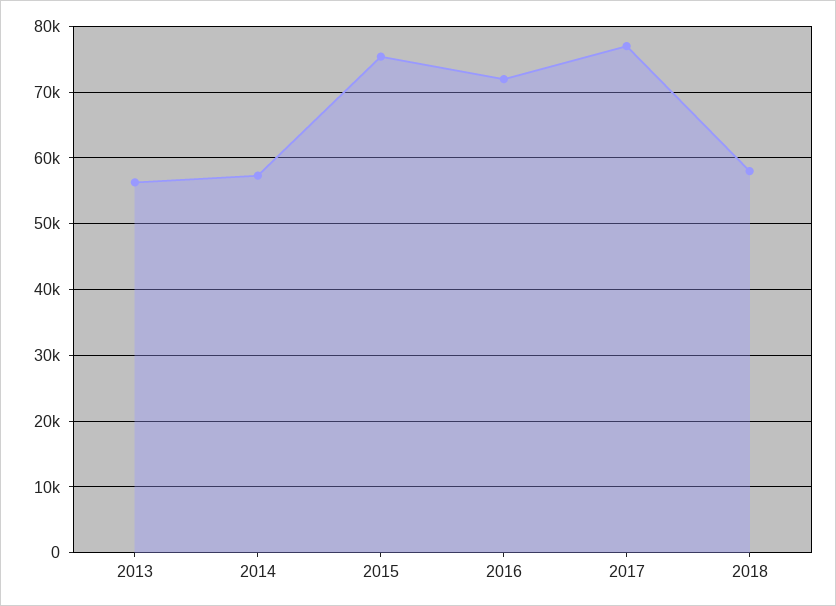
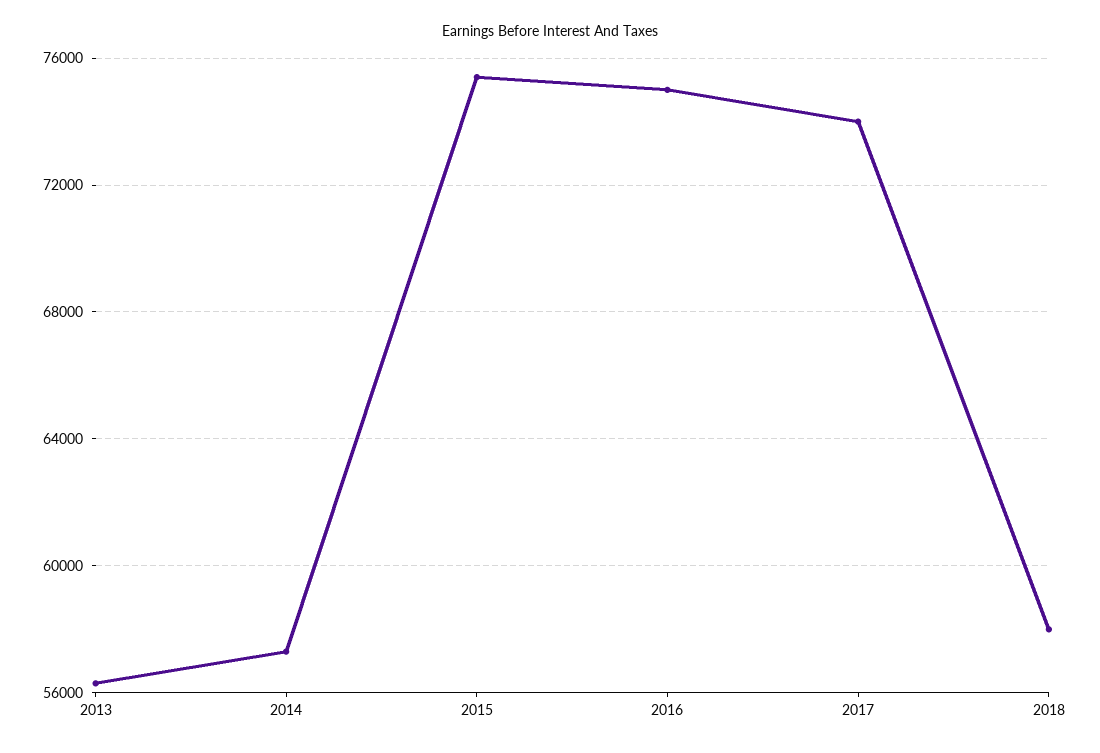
  {
    "2013": 56500,
    "2014": 57500,
    "2015": 75500,
-   "2016": 72000,
+   "2016": 75000,
-   "2017": 77000,
+   "2017": 74000,
    "2018": 58000
  }

